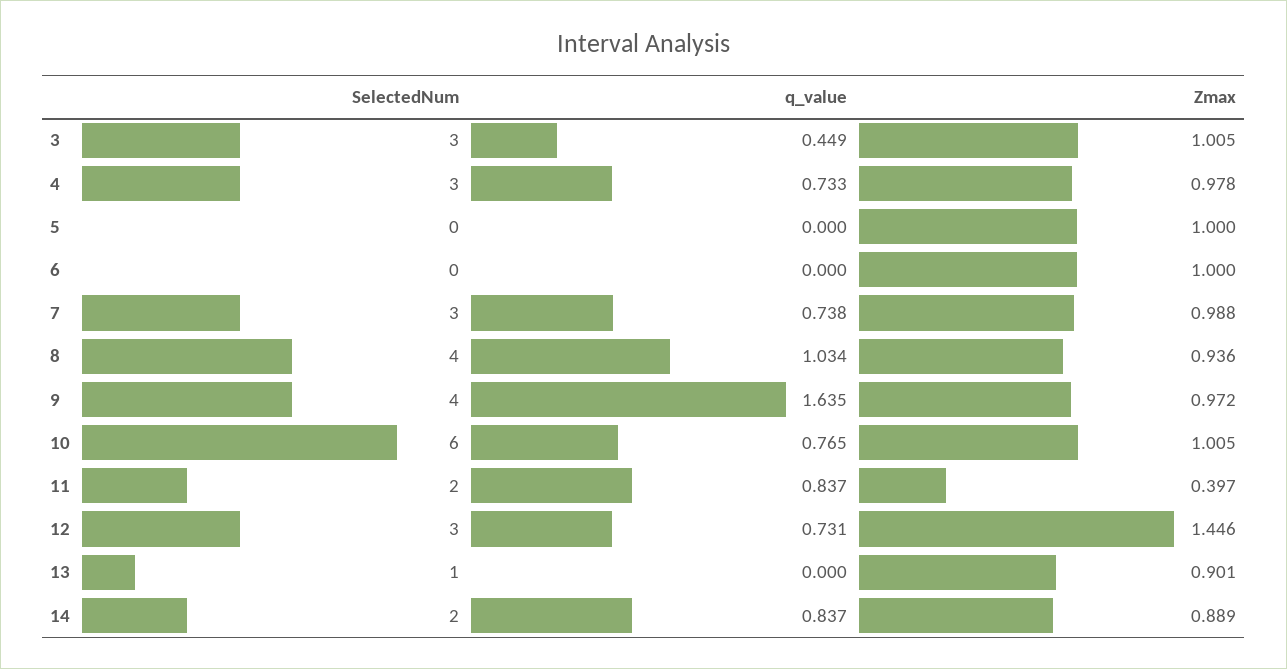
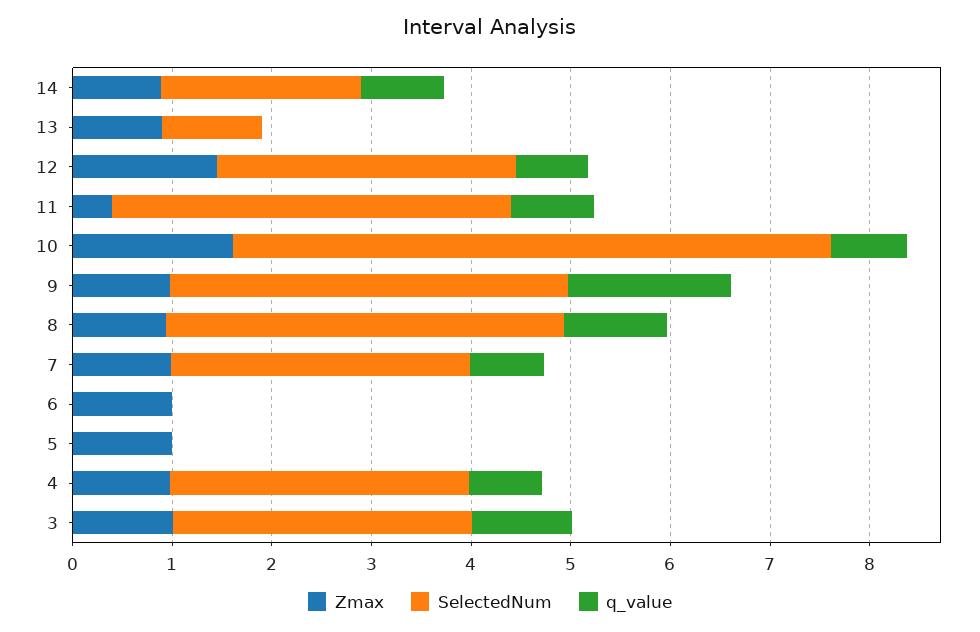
  {
    "SelectedNum": {
      "3": 3,
      "4": 3,
      "5": 0,
      "6": 0,
      "7": 3,
      "8": 4,
      "9": 4,
      "10": 6,
-     "11": 2,
+     "11": 4,
      "12": 3,
      "13": 1,
      "14": 2
    },
    "q_value": {
-     "3": 0.449,
+     "3": 1,
      "4": 0.733,
      "5": 0,
      "6": 0,
      "7": 0.738,
      "8": 1.034,
      "9": 1.635,
      "10": 0.765,
      "11": 0.837,
      "12": 0.731,
      "13": 0,
      "14": 0.837
    },
    "Zmax": {
      "3": 1.005,
      "4": 0.978,
      "5": 1,
      "6": 1,
      "7": 0.988,
      "8": 0.936,
      "9": 0.972,
-     "10": 1.005,
+     "10": 1.6,
      "11": 0.397,
      "12": 1.446,
      "13": 0.901,
      "14": 0.889
    }
  }

